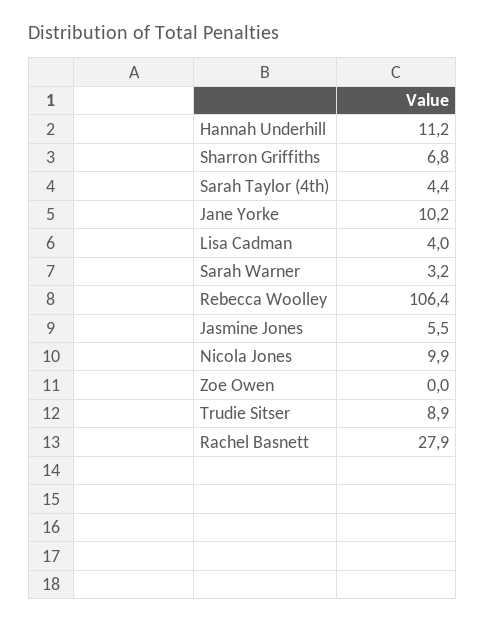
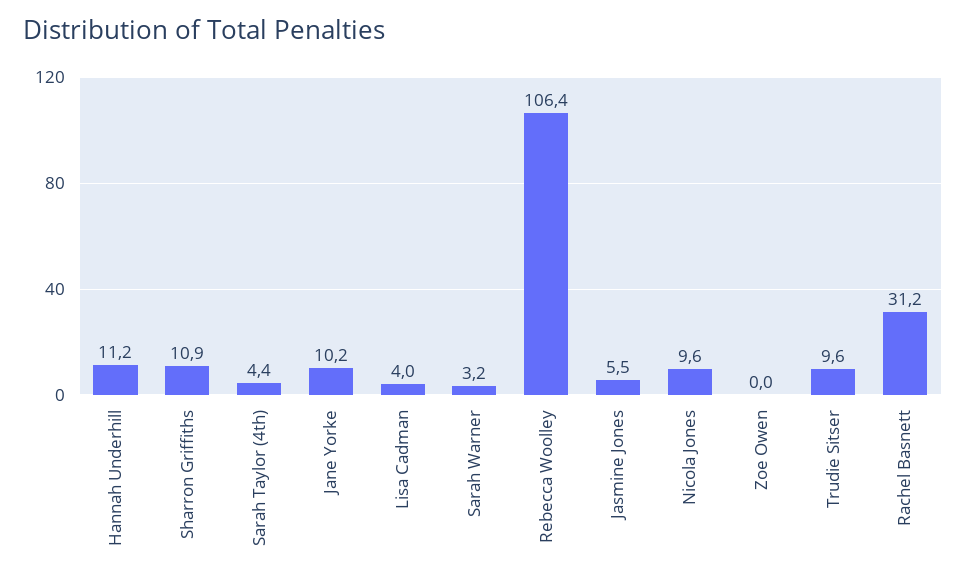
  {
    "Hannah Underhill": 11.2,
-   "Sharron Griffiths": 6.8,
+   "Sharron Griffiths": 10.9,
    "Sarah Taylor (4th)": 4.4,
    "Jane Yorke": 10.2,
    "Lisa Cadman": 4,
    "Sarah Warner": 3.2,
    "Rebecca Woolley": 106.4,
    "Jasmine Jones": 5.5,
-   "Nicola Jones": 9.9,
+   "Nicola Jones": 9.6,
    "Zoe Owen": 0,
-   "Trudie Sitser": 8.9,
+   "Trudie Sitser": 9.6,
-   "Rachel Basnett": 27.9
+   "Rachel Basnett": 31.2
  }

